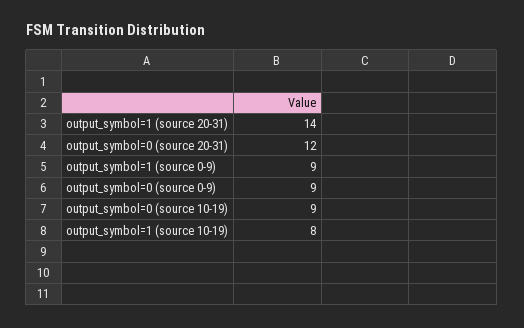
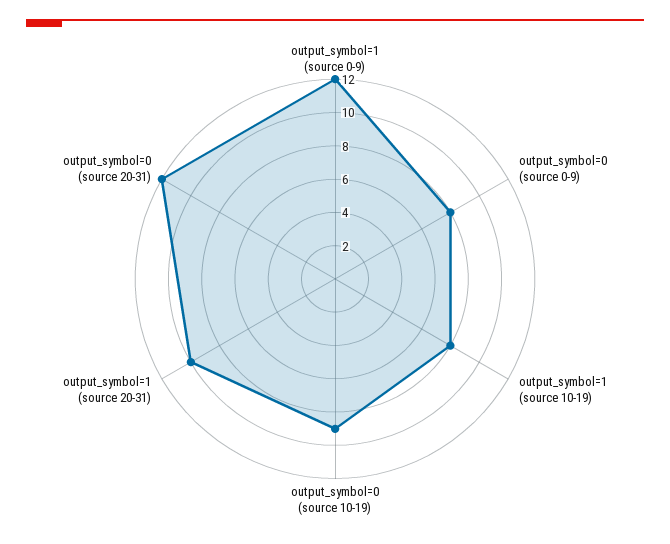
  {
-   "output_symbol=1 (source 20-31)": 14,
+   "output_symbol=1 (source 20-31)": 10,
    "output_symbol=0 (source 20-31)": 12,
-   "output_symbol=1 (source 0-9)": 9,
+   "output_symbol=1 (source 0-9)": 12,
-   "output_symbol=0 (source 0-9)": 9,
+   "output_symbol=0 (source 0-9)": 8,
    "output_symbol=0 (source 10-19)": 9,
    "output_symbol=1 (source 10-19)": 8
  }

